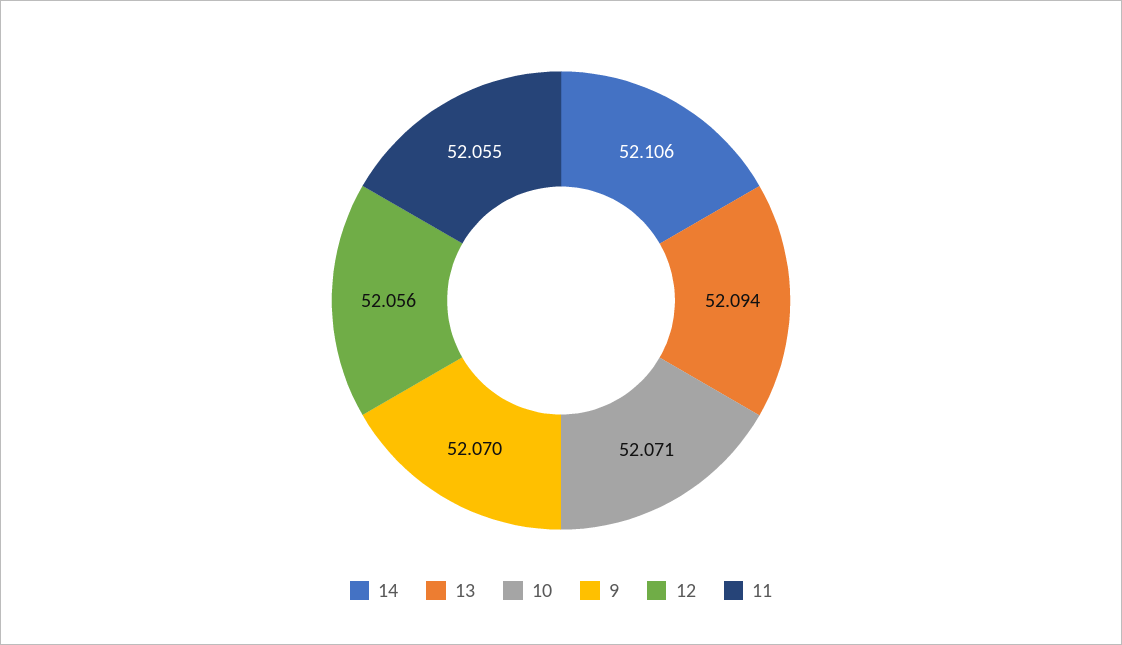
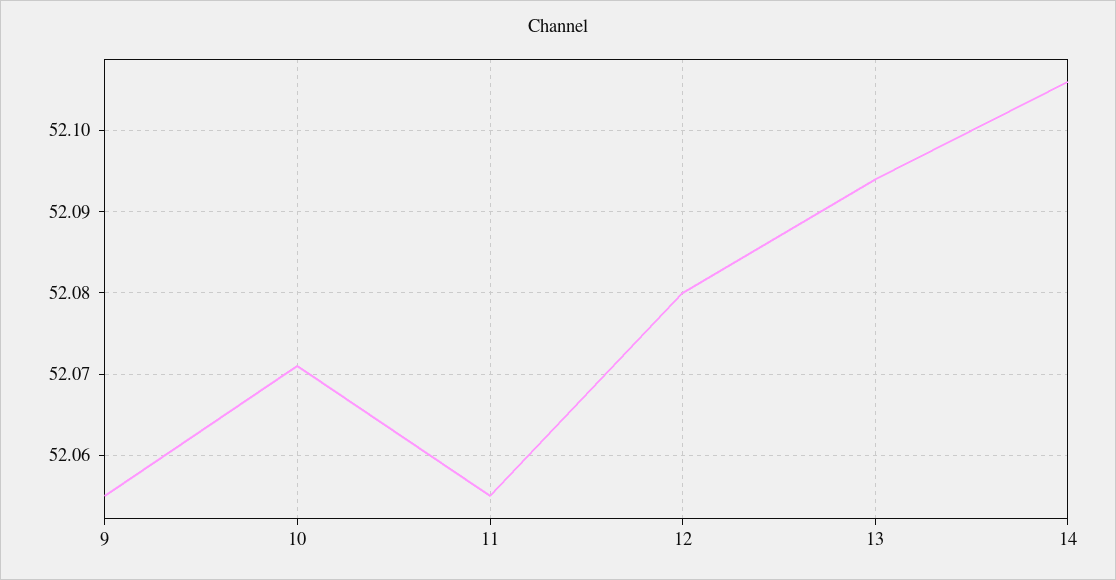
  {
    "14": 52.106,
    "13": 52.094,
    "10": 52.071,
-   "9": 52.07,
+   "9": 52.055,
-   "12": 52.056,
+   "12": 52.08,
    "11": 52.055
  }

